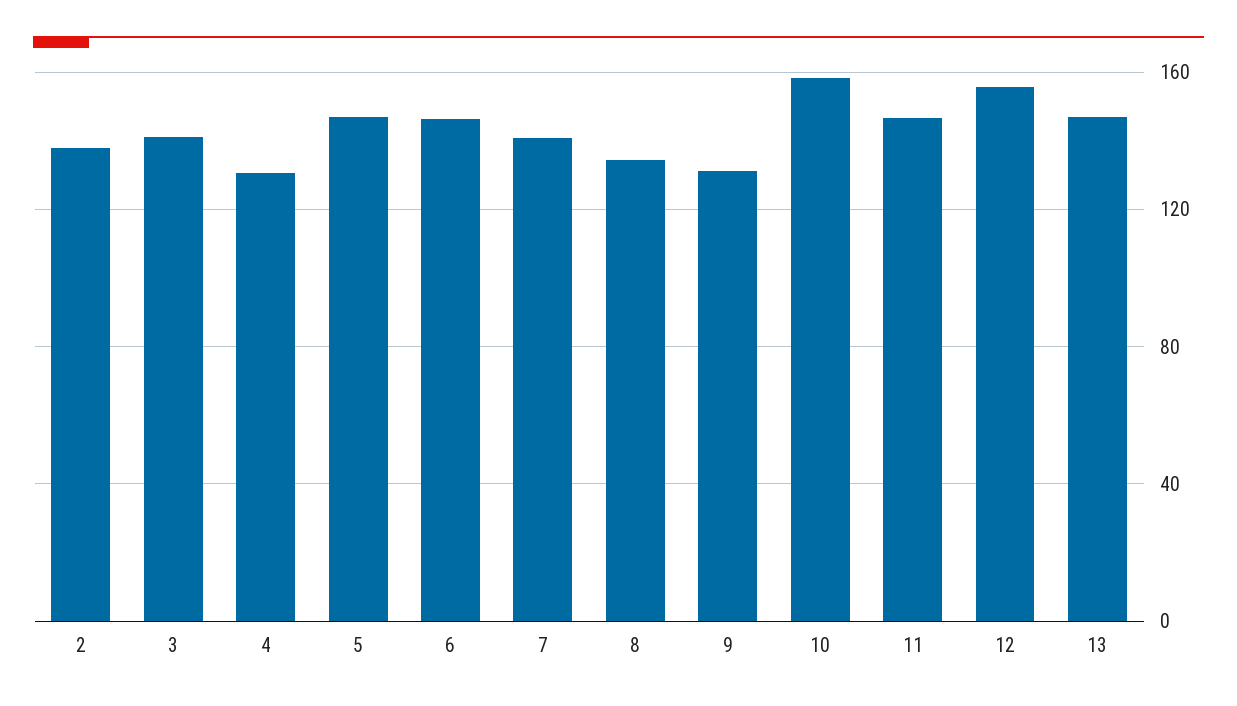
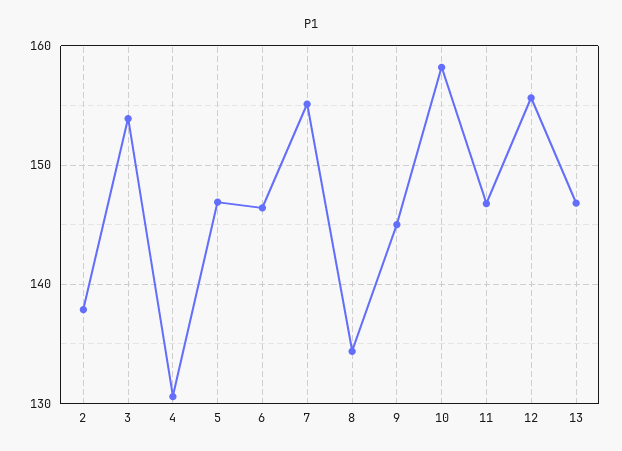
  {
    "2": 138,
-   "3": 140,
+   "3": 154,
    "4": 131,
    "5": 147,
    "6": 146,
-   "7": 140,
+   "7": 155,
    "8": 134,
-   "9": 130,
+   "9": 145,
    "10": 158,
    "11": 147,
    "12": 156,
    "13": 147
  }

